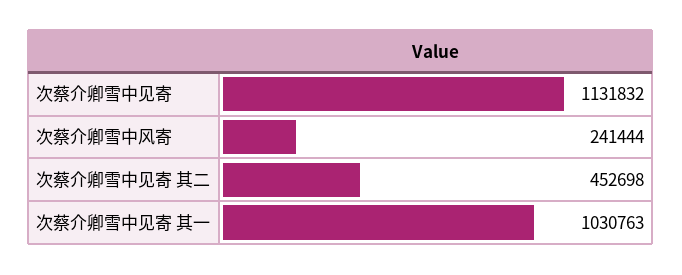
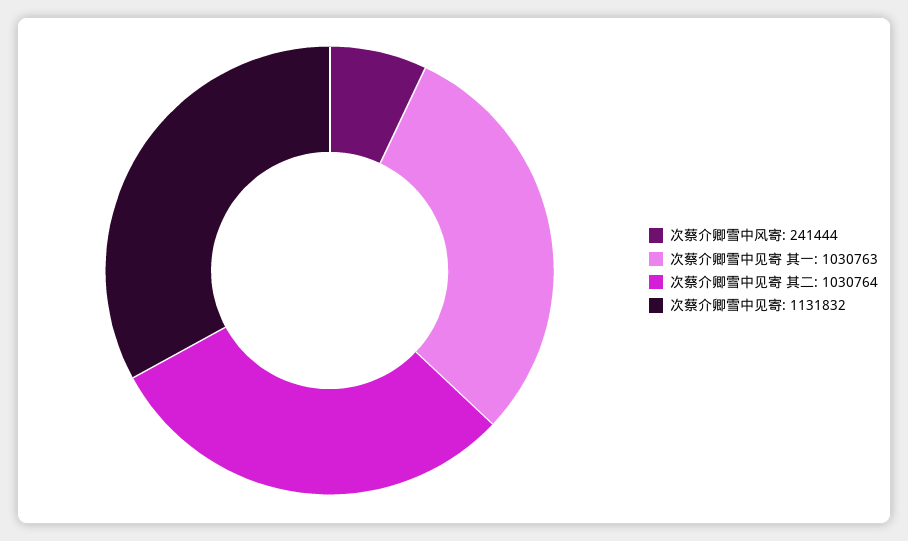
  {
    "次蔡介卿雪中见寄": 1131832,
    "次蔡介卿雪中风寄": 241444,
-   "次蔡介卿雪中见寄 其二": 452698,
+   "次蔡介卿雪中见寄 其二": 1030764,
    "次蔡介卿雪中见寄 其一": 1030763
  }

